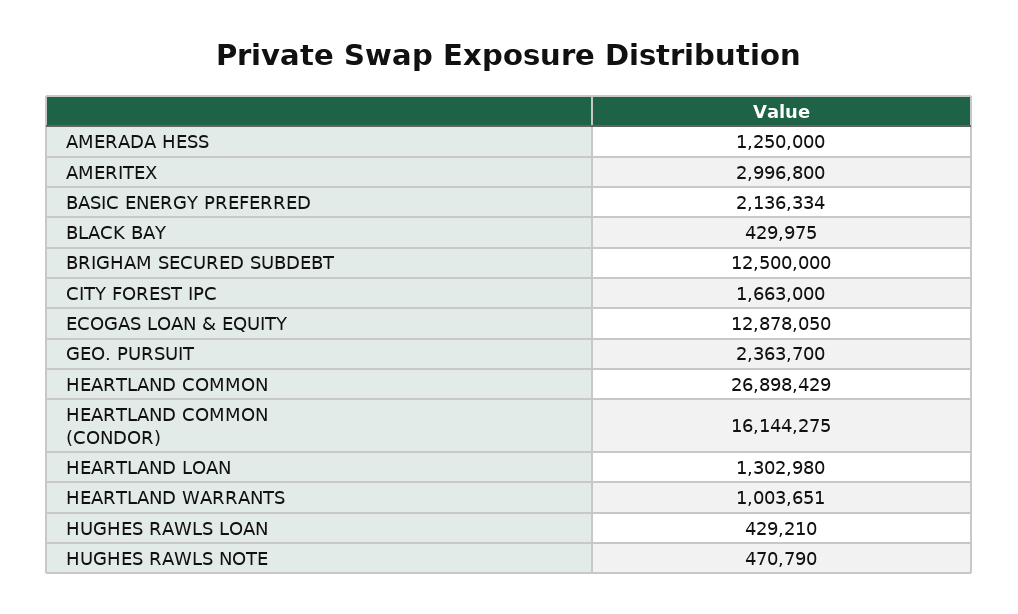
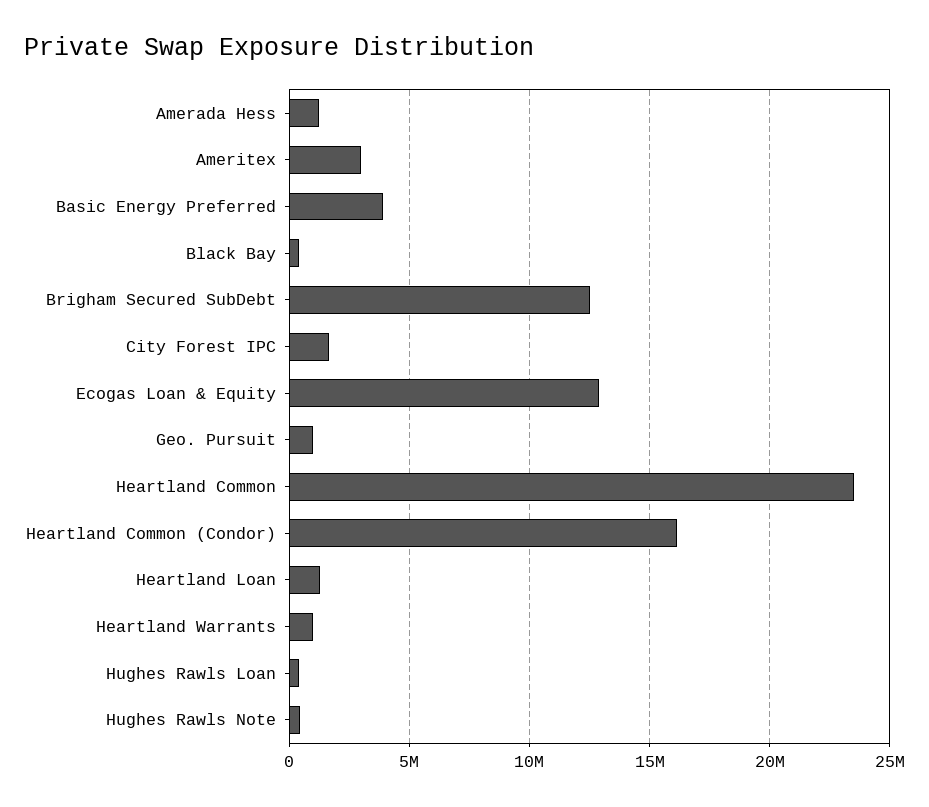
  {
    "AMERADA HESS": 1250000,
    "AMERITEX": 2996800,
-   "BASIC ENERGY PREFERRED": 2136334,
+   "BASIC ENERGY PREFERRED": 4000000,
    "BLACK BAY": 429975,
    "BRIGHAM SECURED SUBDEBT": 12500000,
    "CITY FOREST IPC": 1663000,
    "ECOGAS LOAN & EQUITY": 12878050,
-   "GEO. PURSUIT": 2363700,
+   "GEO. PURSUIT": 1000000,
-   "HEARTLAND COMMON": 26898429,
+   "HEARTLAND COMMON": 23500000,
    "HEARTLAND COMMON (CONDOR)": 16144275,
    "HEARTLAND LOAN": 1302980,
    "HEARTLAND WARRANTS": 1003651,
    "HUGHES RAWLS LOAN": 429210,
    "HUGHES RAWLS NOTE": 470790
  }

